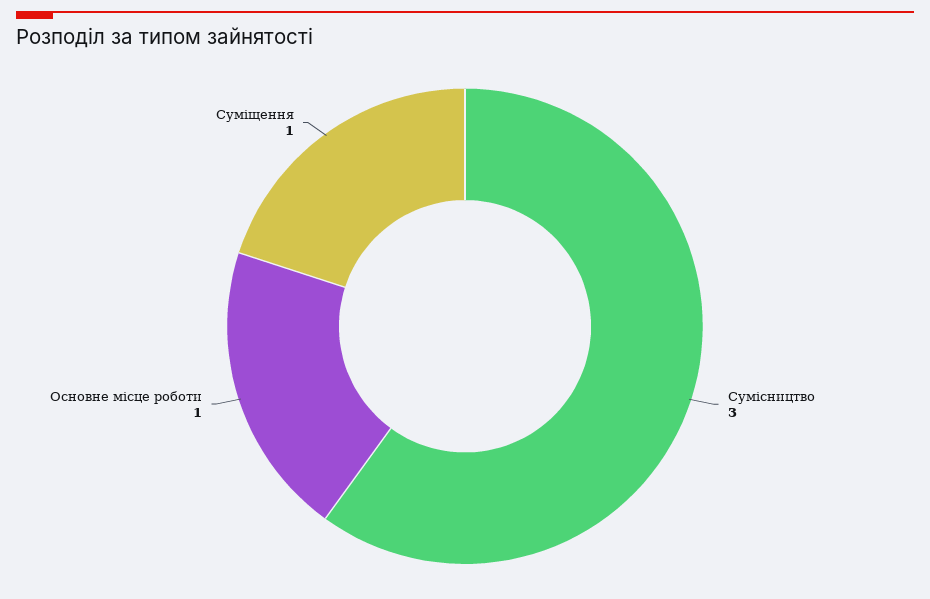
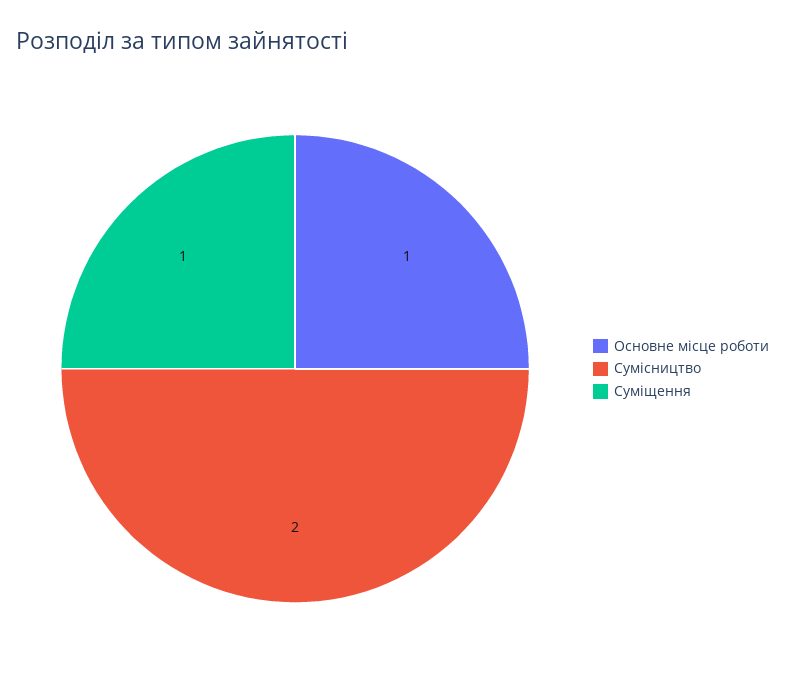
  {
-   "Сумісництво": 3,
+   "Сумісництво": 2,
    "Основне місце роботи": 1,
    "Суміщення": 1
  }

